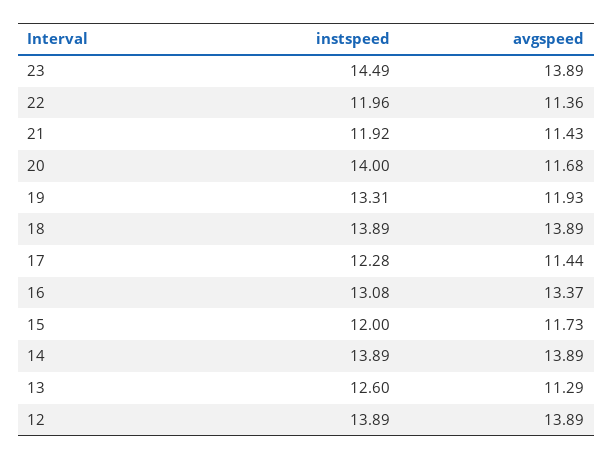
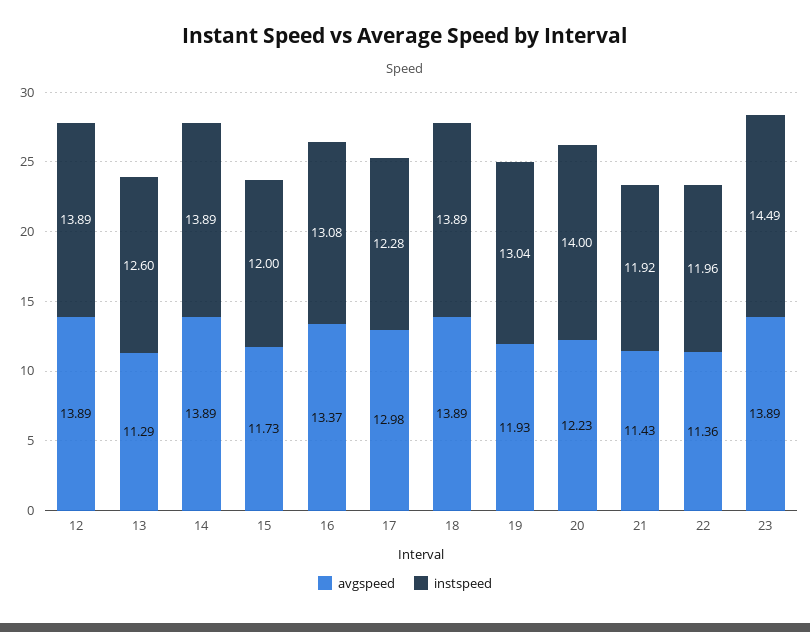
  {
    "instspeed": {
      "23": 14.49,
      "22": 11.96,
      "21": 11.92,
      "20": 14,
-     "19": 13.31,
+     "19": 13.04,
      "18": 13.89,
      "17": 12.28,
      "16": 13.08,
      "15": 12,
      "14": 13.89,
      "13": 12.6,
      "12": 13.89
    },
    "avgspeed": {
      "23": 13.89,
      "22": 11.36,
      "21": 11.43,
-     "20": 11.68,
+     "20": 12.23,
      "19": 11.93,
      "18": 13.89,
-     "17": 11.44,
+     "17": 12.98,
      "16": 13.37,
      "15": 11.73,
      "14": 13.89,
      "13": 11.29,
      "12": 13.89
    }
  }

